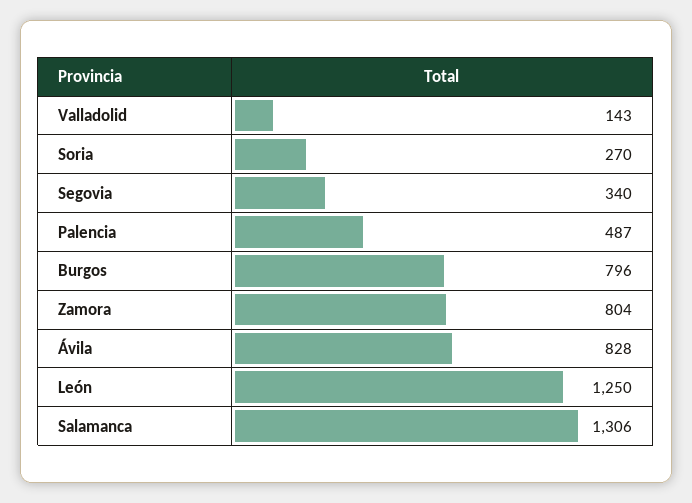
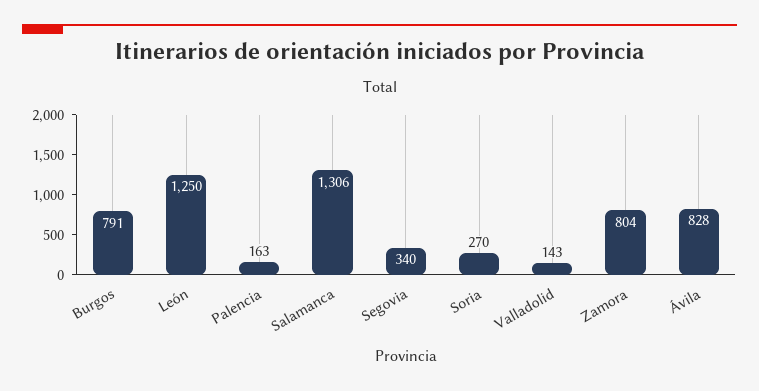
  {
    "Valladolid": 143,
    "Soria": 270,
    "Segovia": 340,
-   "Palencia": 487,
+   "Palencia": 163,
-   "Burgos": 796,
+   "Burgos": 791,
    "Zamora": 804,
    "Ávila": 828,
    "León": 1250,
    "Salamanca": 1306
  }

